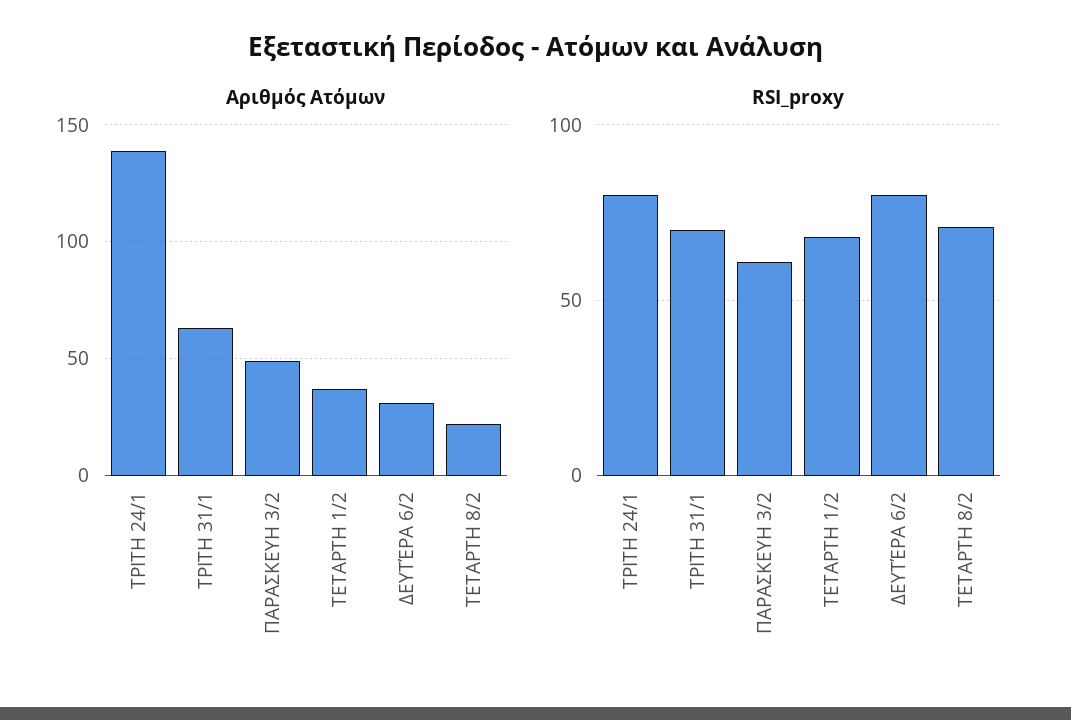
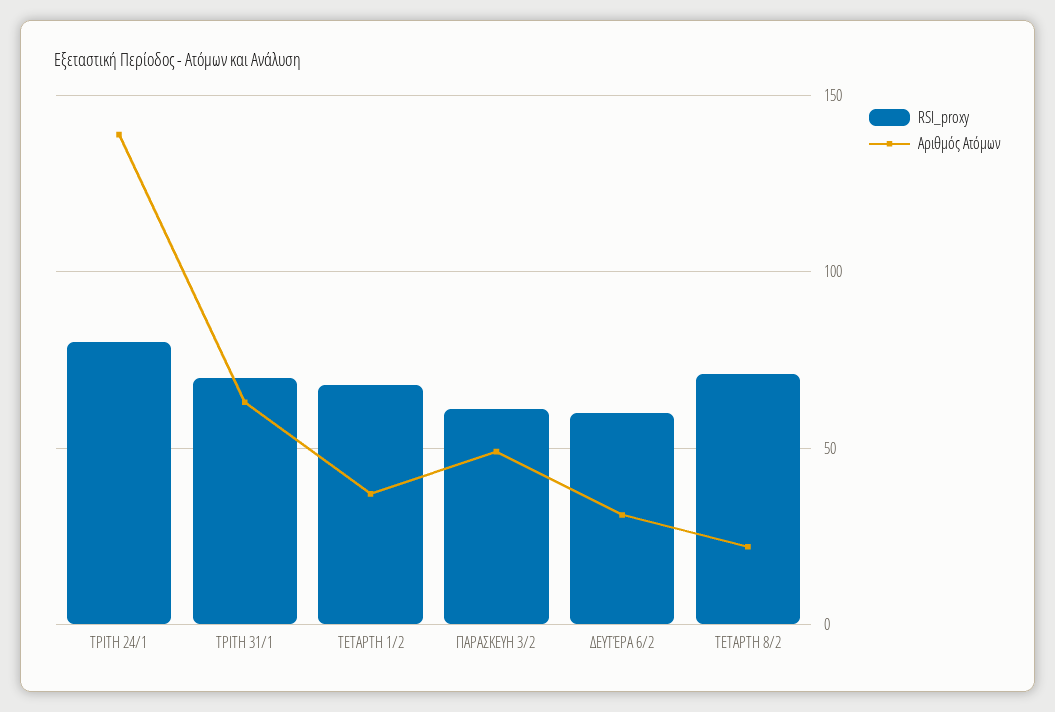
  {
    "Αριθμός Ατόμων": {
      "ΤΡΙΤΗ 24/1": 140,
      "ΤΡΙΤΗ 31/1": 65,
      "ΠΑΡΑΣΚΕΥΗ 3/2": 50,
      "ΤΕΤΑΡΤΗ 1/2": 35,
      "ΔΕΥΤΈΡΑ 6/2": 30,
      "ΤΕΤΑΡΤΗ 8/2": 20
    },
    "RSI_proxy": {
      "ΤΡΙΤΗ 24/1": 80,
      "ΤΡΙΤΗ 31/1": 70,
      "ΠΑΡΑΣΚΕΥΗ 3/2": 60,
      "ΤΕΤΑΡΤΗ 1/2": 70,
-     "ΔΕΥΤΈΡΑ 6/2": 80,
+     "ΔΕΥΤΈΡΑ 6/2": 60,
      "ΤΕΤΑΡΤΗ 8/2": 70
    }
  }

